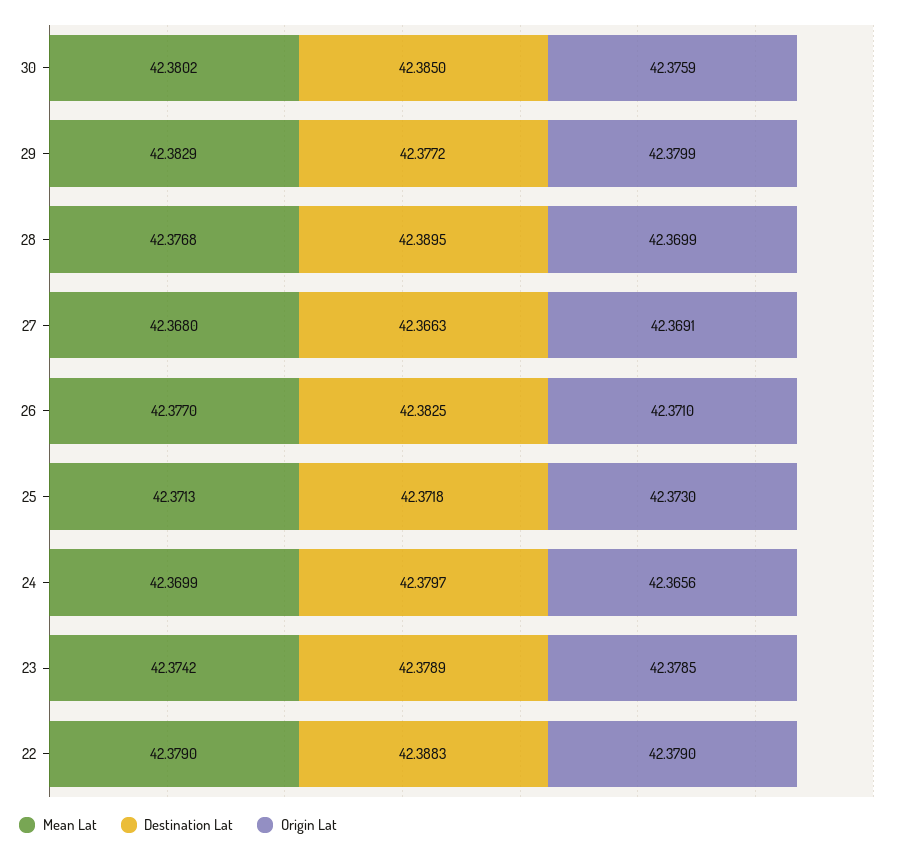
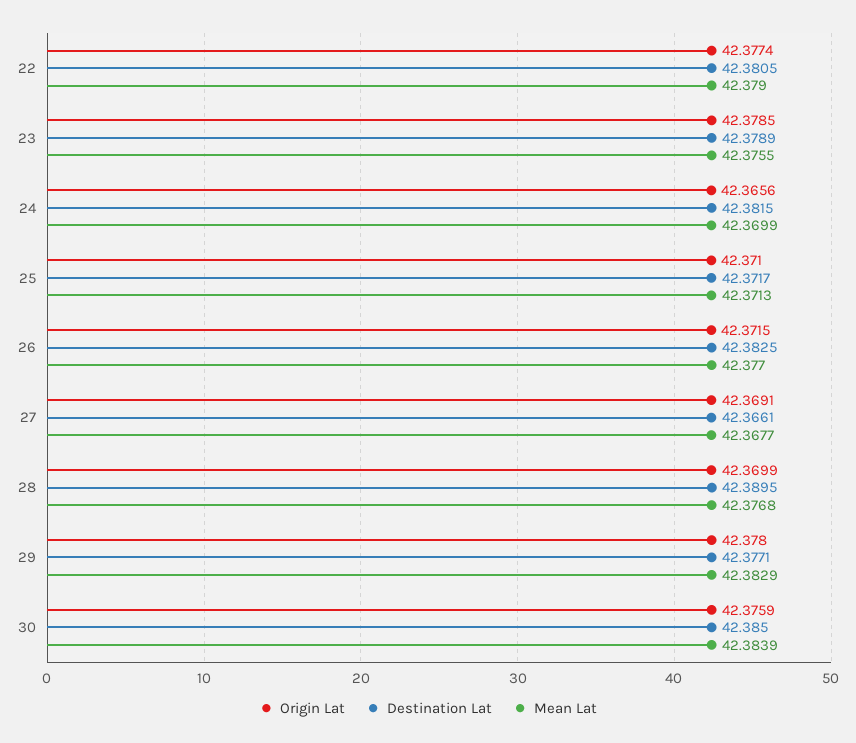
  {
    "Mean Lat": {
-     "30": 42.3802,
+     "30": 42.3839,
      "29": 42.3829,
      "28": 42.3768,
-     "27": 42.368,
+     "27": 42.3677,
      "26": 42.377,
      "25": 42.3713,
      "24": 42.3699,
-     "23": 42.3742,
+     "23": 42.3755,
      "22": 42.379
    },
    "Destination Lat": {
      "30": 42.385,
-     "29": 42.3772,
+     "29": 42.3771,
      "28": 42.3895,
-     "27": 42.3663,
+     "27": 42.3661,
      "26": 42.3825,
-     "25": 42.3718,
+     "25": 42.3717,
-     "24": 42.3797,
+     "24": 42.3815,
      "23": 42.3789,
-     "22": 42.3883
+     "22": 42.3805
    },
    "Origin Lat": {
      "30": 42.3759,
-     "29": 42.3799,
+     "29": 42.378,
      "28": 42.3699,
      "27": 42.3691,
-     "26": 42.371,
+     "26": 42.3715,
-     "25": 42.373,
+     "25": 42.371,
      "24": 42.3656,
      "23": 42.3785,
-     "22": 42.379
+     "22": 42.3774
    }
  }

